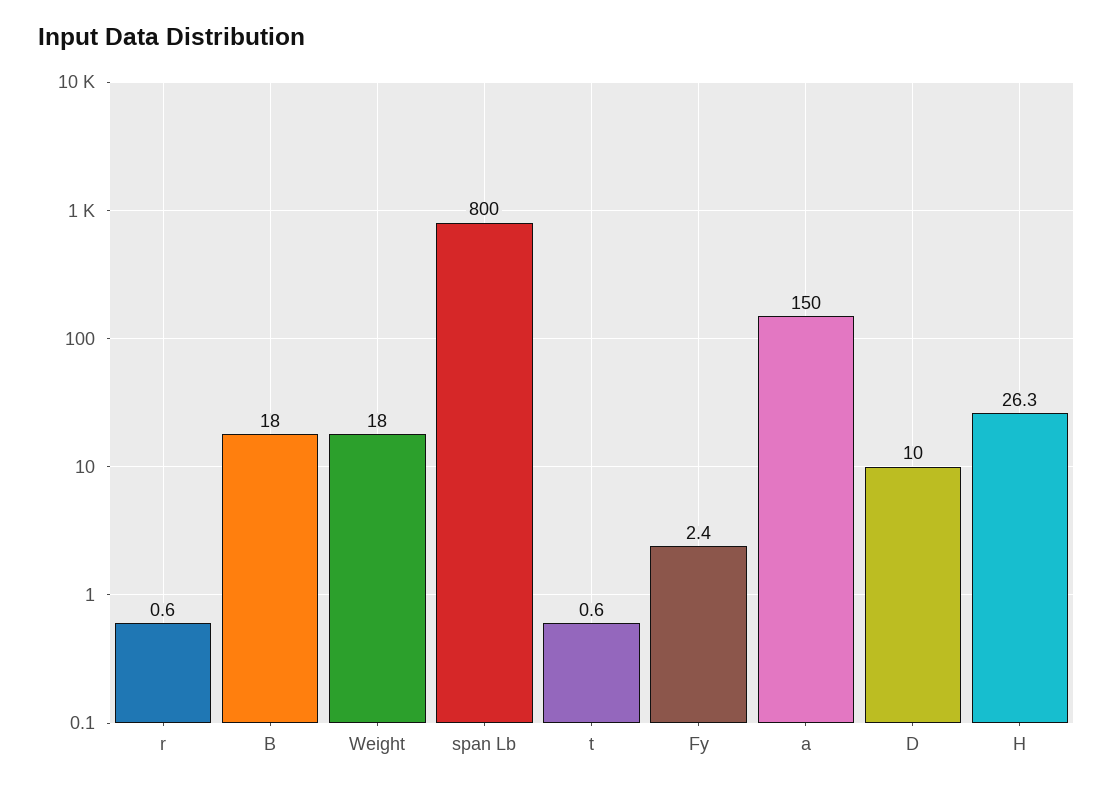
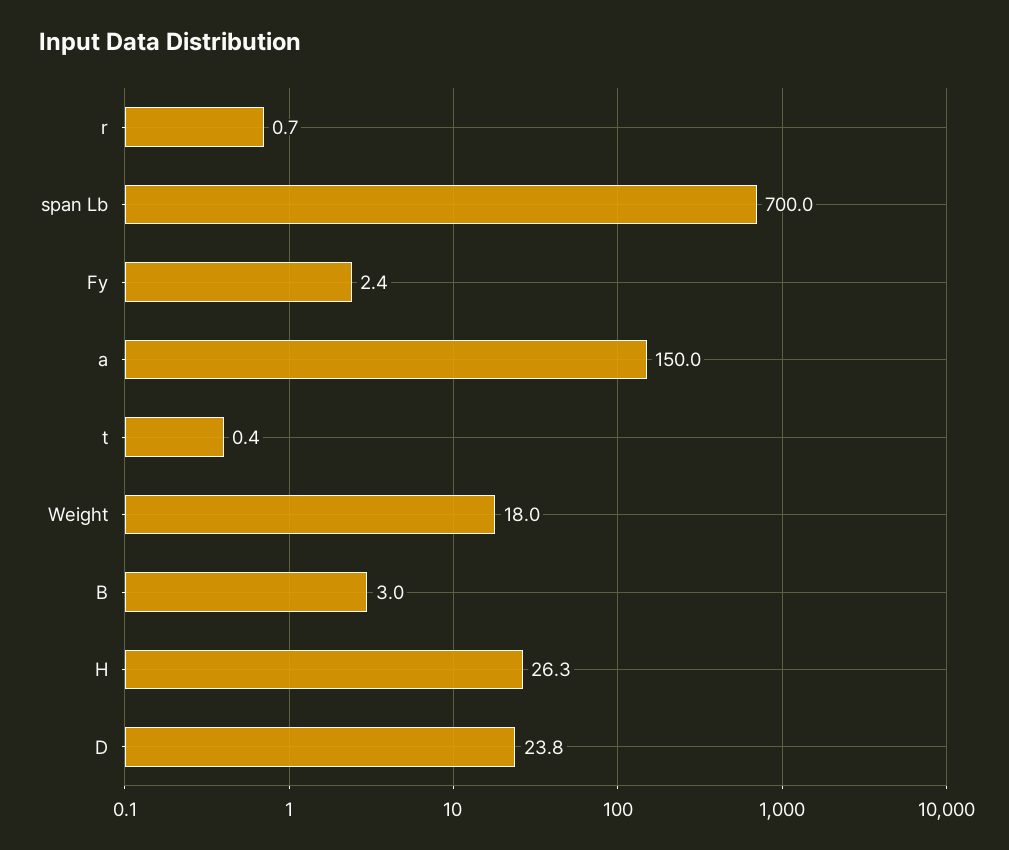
  {
-   "r": 0.6,
+   "r": 0.7,
-   "B": 18,
+   "B": 3,
    "Weight": 18,
-   "span Lb": 800,
+   "span Lb": 700,
-   "t": 0.6,
+   "t": 0.4,
    "Fy": 2.4,
    "a": 150,
-   "D": 10,
+   "D": 23.8,
    "H": 26.3
  }

